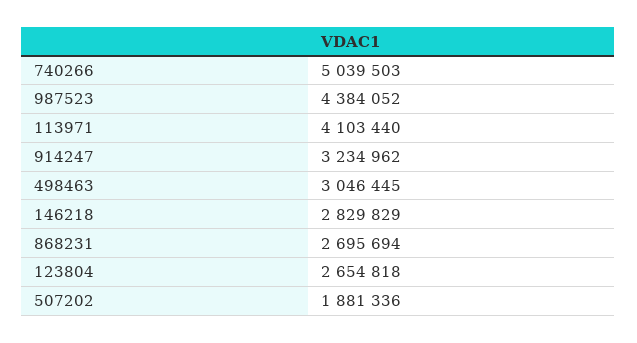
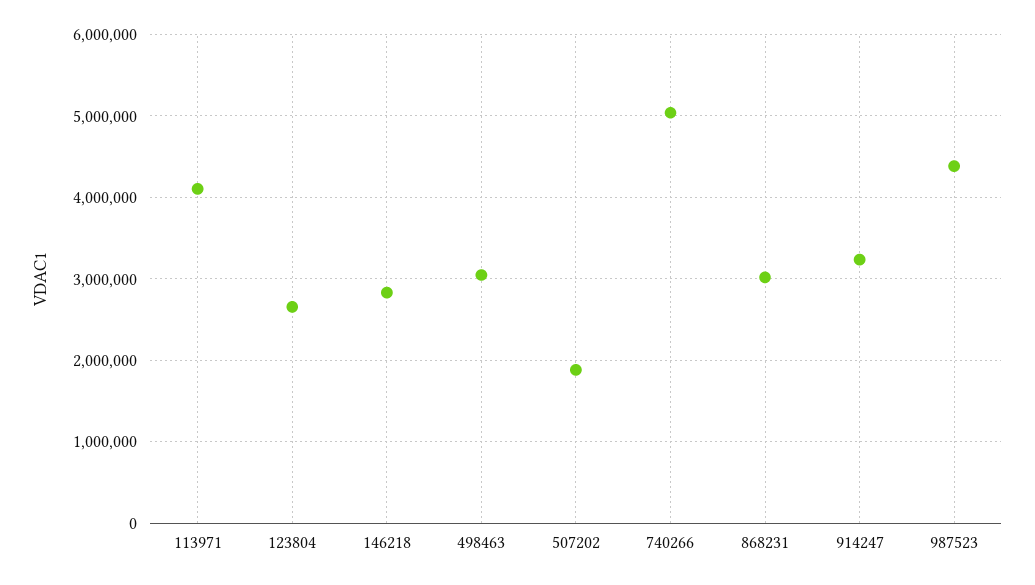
  {
    "740266": 5039503,
    "987523": 4384052,
    "113971": 4103440,
    "914247": 3234962,
    "498463": 3046445,
    "146218": 2829829,
-   "868231": 2695694,
+   "868231": 3000000,
    "123804": 2654818,
    "507202": 1881336
  }

